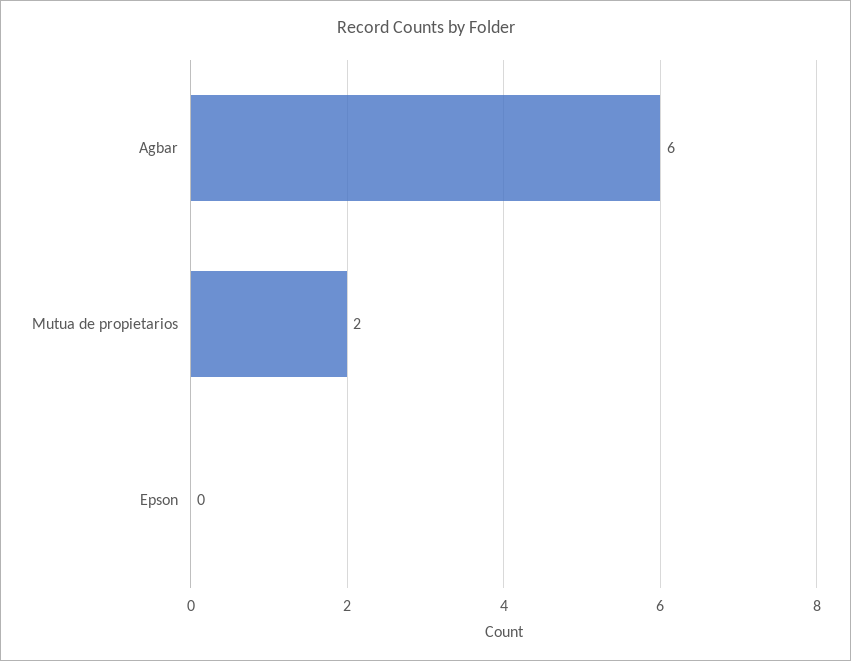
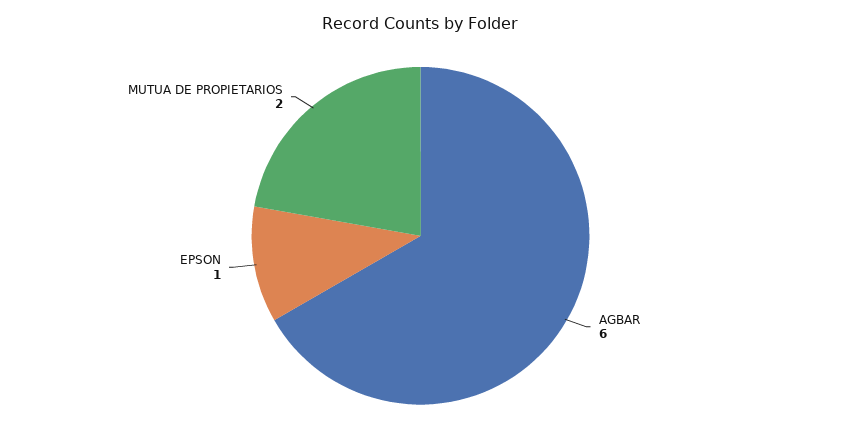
  {
    "Agbar": 6,
    "Mutua de propietarios": 2,
-   "Epson": 0
+   "Epson": 1
  }

